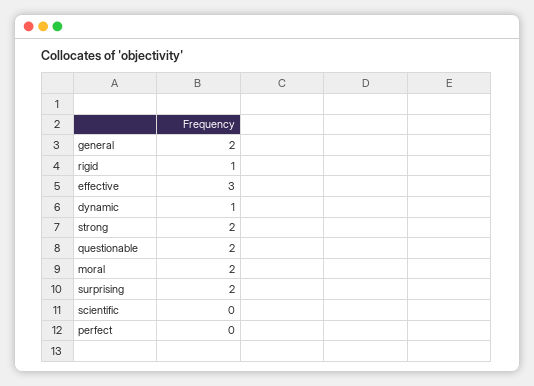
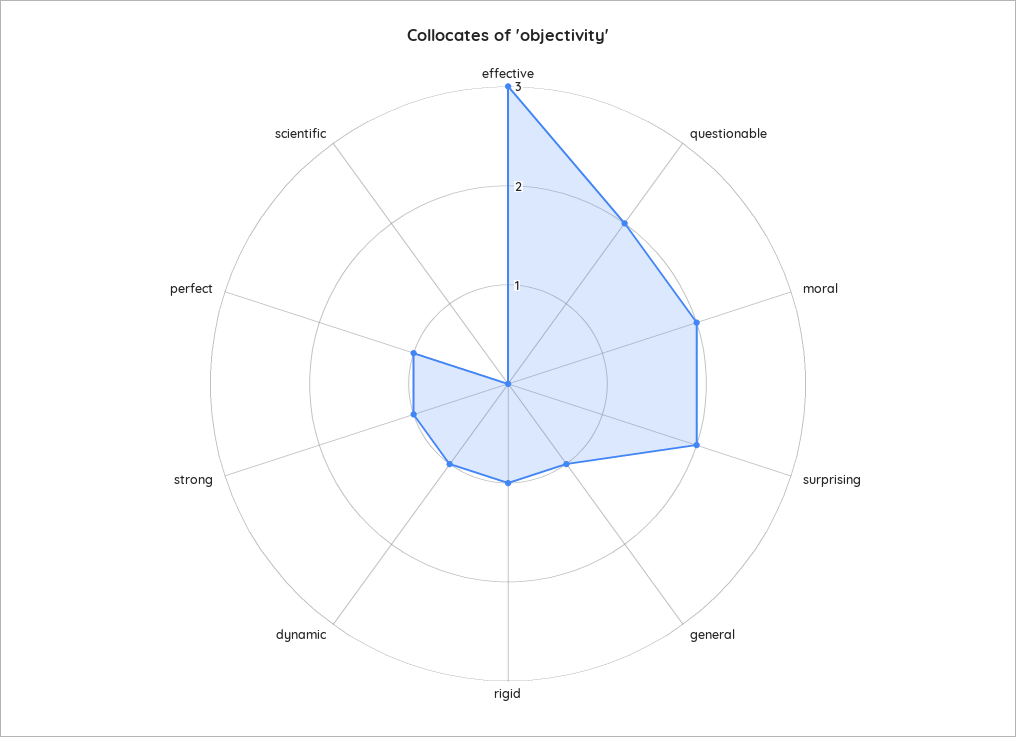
  {
-   "general": 2,
+   "general": 1,
    "rigid": 1,
    "effective": 3,
    "dynamic": 1,
-   "strong": 2,
+   "strong": 1,
    "questionable": 2,
    "moral": 2,
    "surprising": 2,
    "scientific": 0,
-   "perfect": 0
+   "perfect": 1
  }

